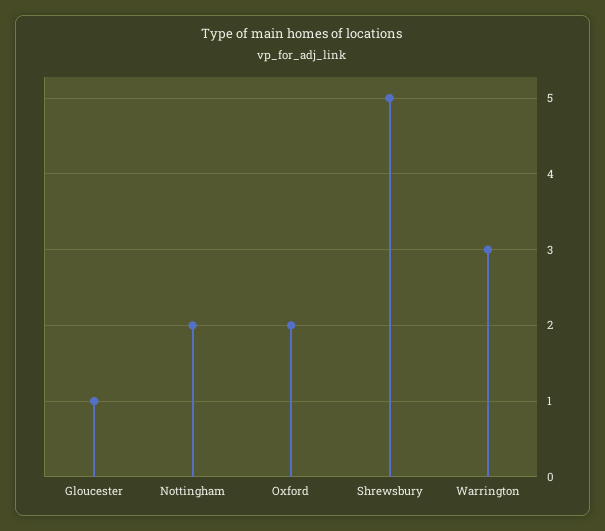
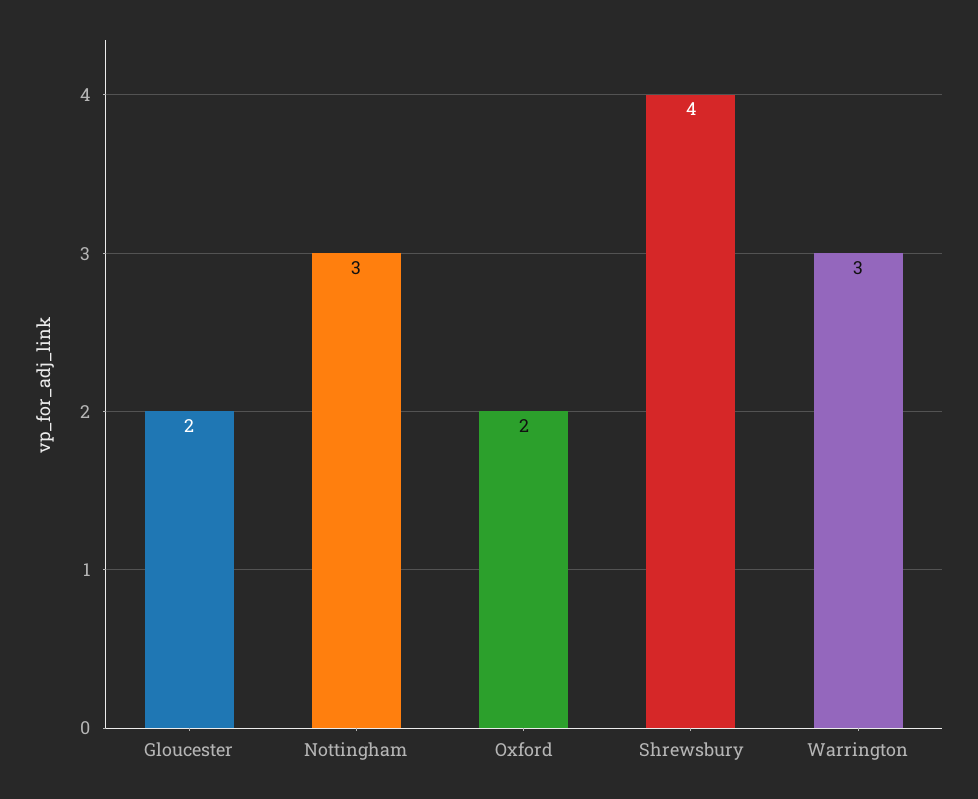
  {
-   "Gloucester": 1,
+   "Gloucester": 2,
-   "Nottingham": 2,
+   "Nottingham": 3,
    "Oxford": 2,
-   "Shrewsbury": 5,
+   "Shrewsbury": 4,
    "Warrington": 3
  }

